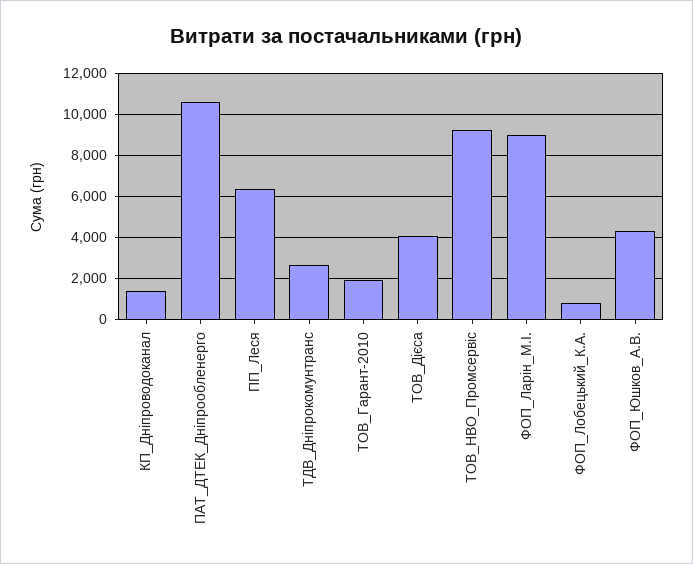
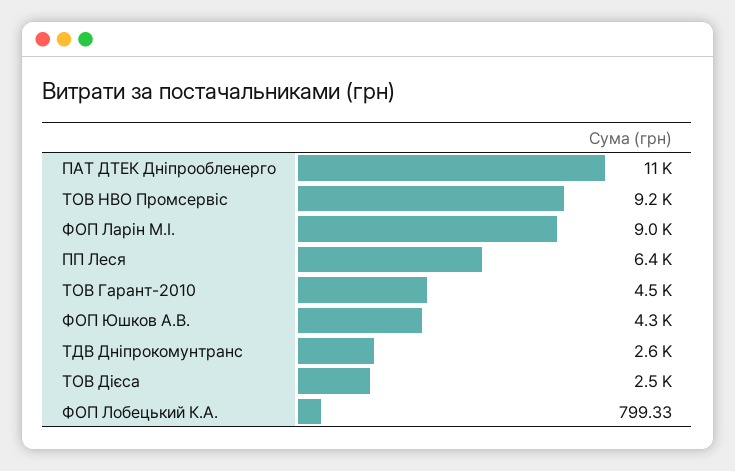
  {
-   "КП_Дніпроводоканал": 1500,
    "ПАТ_ДТЕК_Дніпрообленерго": 11000,
    "ПП_Леся": 6400,
    "ТДВ_Дніпрокомунтранс": 2600,
-   "ТОВ_Гарант-2010": 2000,
+   "ТОВ_Гарант-2010": 4500,
-   "ТОВ_Дієса": 4000,
+   "ТОВ_Дієса": 2500,
    "ТОВ_НВО_Промсервіс": 9200,
    "ФОП_Ларін_М.І.": 9000,
    "ФОП_Лобецький_К.А.": 799.33,
    "ФОП_Юшков_А.В.": 4300
  }

